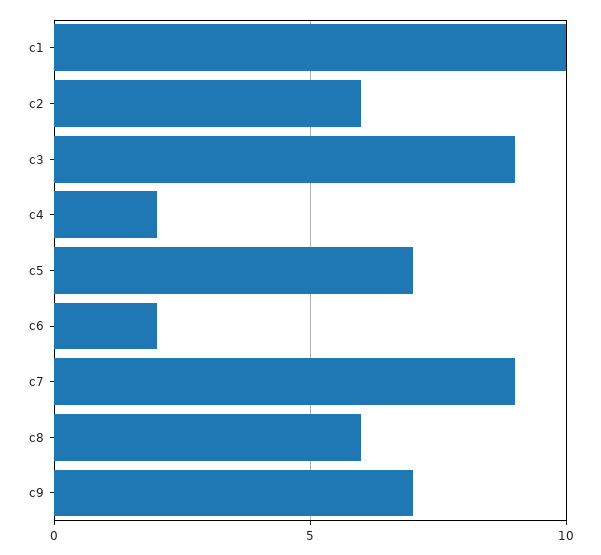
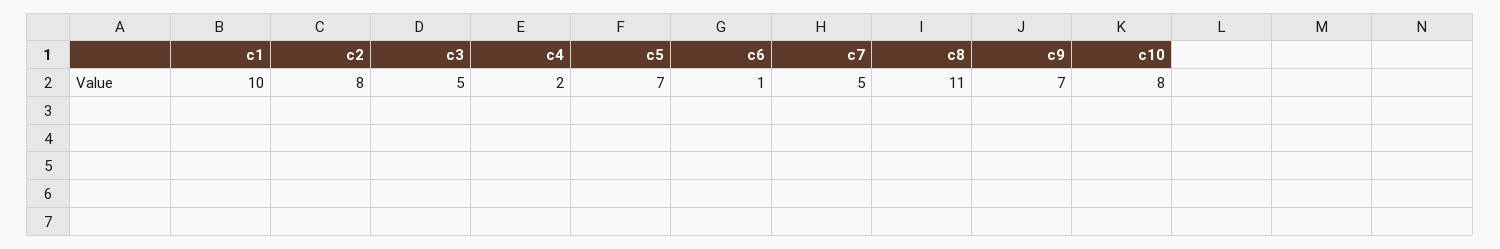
  {
    "c1": 10,
-   "c2": 6,
+   "c2": 8,
-   "c3": 9,
+   "c3": 5,
    "c4": 2,
    "c5": 7,
-   "c6": 2,
+   "c6": 1,
-   "c7": 9,
+   "c7": 5,
-   "c8": 6,
+   "c8": 11,
-   "c9": 7
+   "c9": 7,
+   "c10": 8
  }

